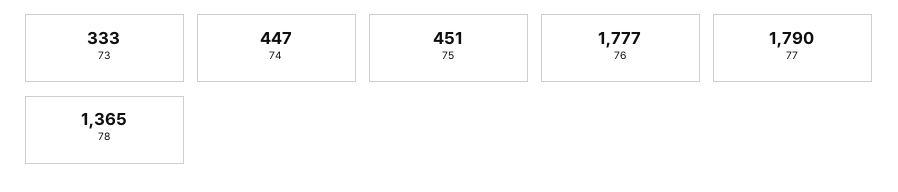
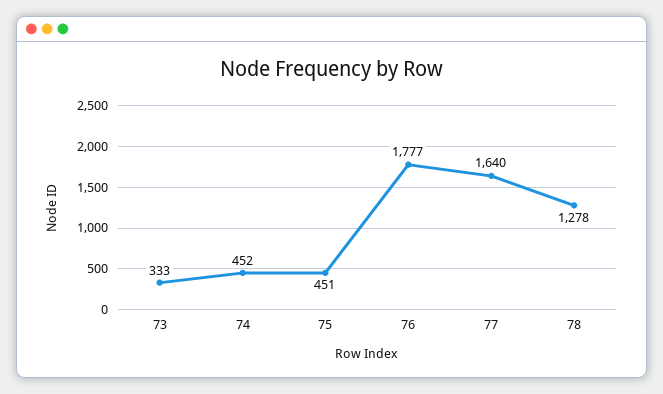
  {
    "73": 333,
-   "74": 447,
+   "74": 452,
    "75": 451,
    "76": 1777,
-   "77": 1790,
+   "77": 1640,
-   "78": 1365
+   "78": 1278
  }

